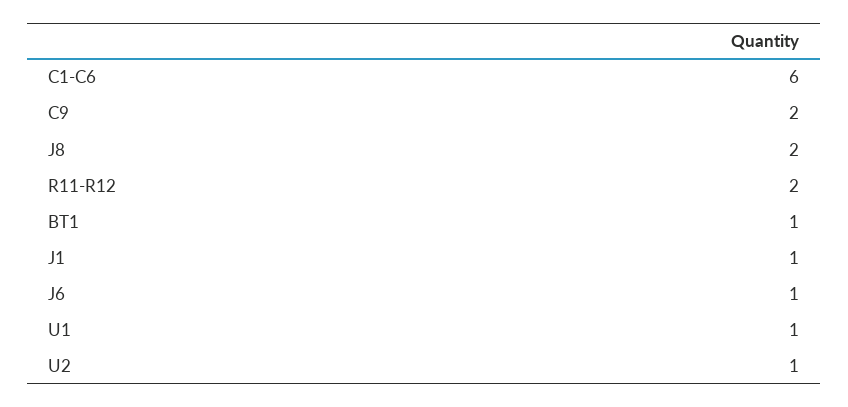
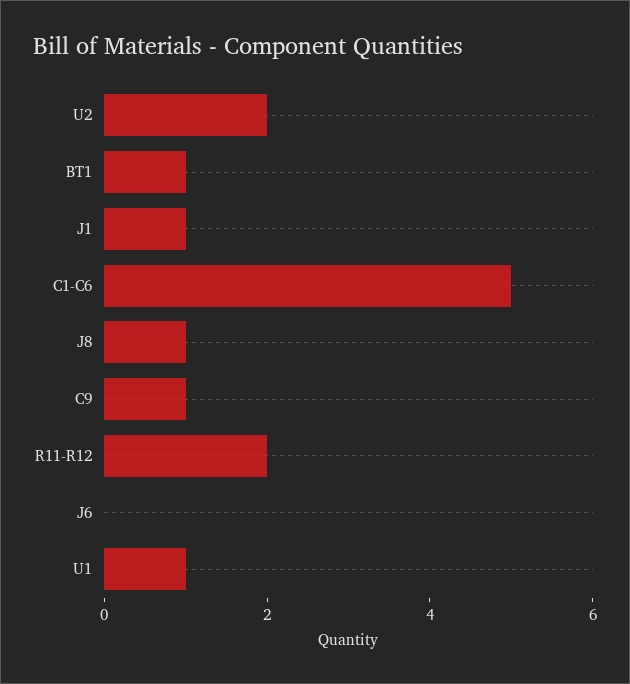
  {
-   "C1-C6": 6,
+   "C1-C6": 5,
-   "C9": 2,
+   "C9": 1,
-   "J8": 2,
+   "J8": 1,
    "R11-R12": 2,
    "BT1": 1,
    "J1": 1,
-   "J6": 1,
+   "J6": 0,
    "U1": 1,
-   "U2": 1
+   "U2": 2
  }

